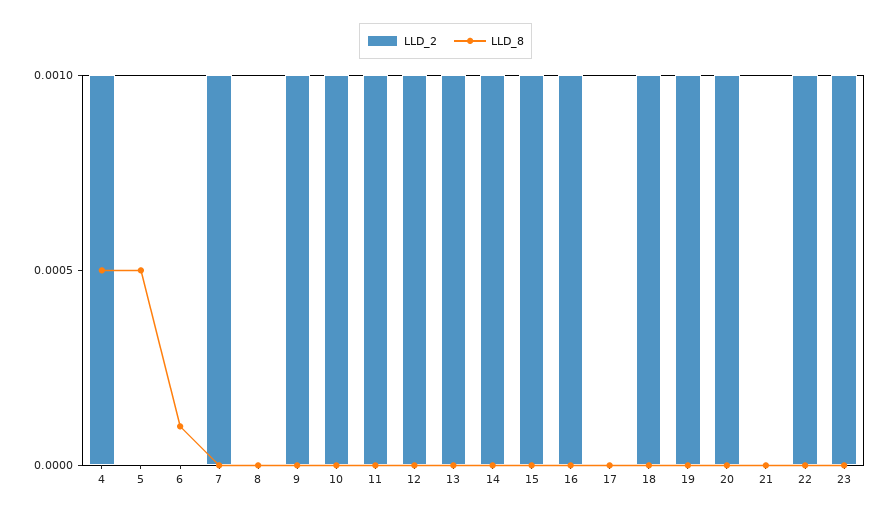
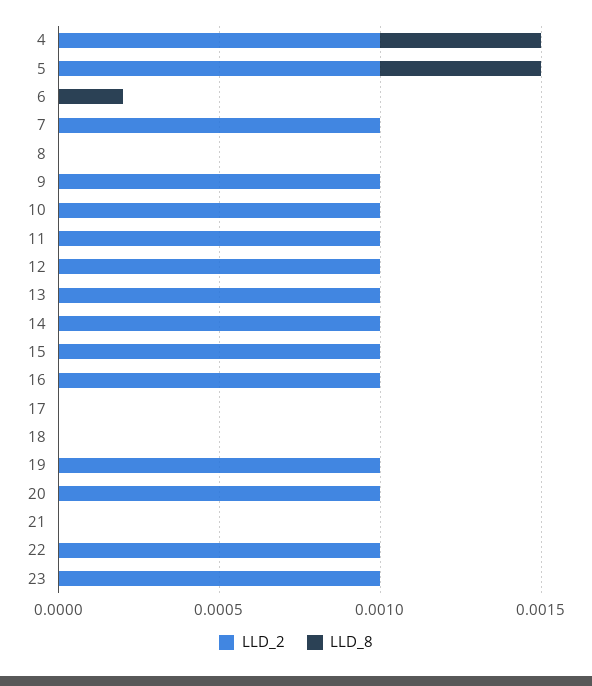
  {
    "LLD_2": {
      "4": 0.001,
-     "5": 0,
+     "5": 0.001,
      "6": 0,
      "7": 0.001,
      "8": 0,
      "9": 0.001,
      "10": 0.001,
      "11": 0.001,
      "12": 0.001,
      "13": 0.001,
      "14": 0.001,
      "15": 0.001,
      "16": 0.001,
      "17": 0,
-     "18": 0.001,
+     "18": 0,
      "19": 0.001,
      "20": 0.001,
      "21": 0,
      "22": 0.001,
      "23": 0.001
    },
    "LLD_8": {
      "4": 0.0005,
      "5": 0.0005,
-     "6": 0.0001,
+     "6": 0.0002,
      "7": 0,
      "8": 0,
      "9": 0,
      "10": 0,
      "11": 0,
      "12": 0,
      "13": 0,
      "14": 0,
      "15": 0,
      "16": 0,
      "17": 0,
      "18": 0,
      "19": 0,
      "20": 0,
      "21": 0,
      "22": 0,
      "23": 0
    }
  }

